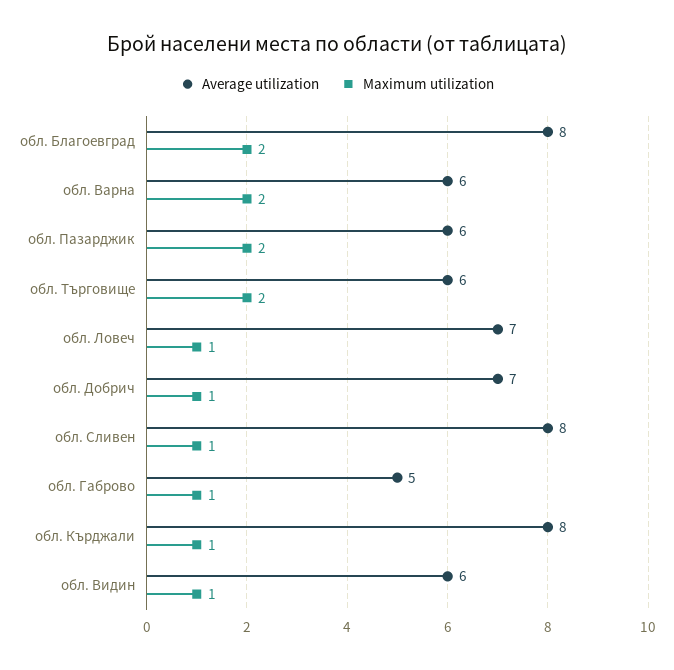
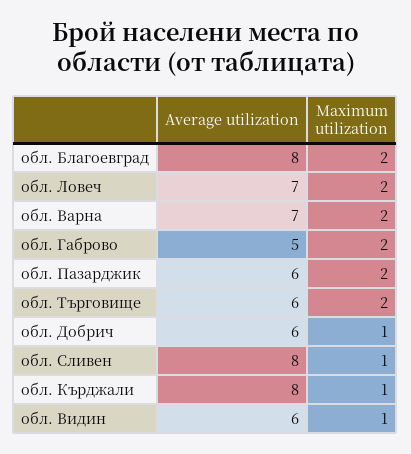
  {
    "Average utilization": {
      "обл. Благоевград": 8,
-     "обл. Варна": 6,
+     "обл. Варна": 7,
      "обл. Пазарджик": 6,
      "обл. Търговище": 6,
      "обл. Ловеч": 7,
-     "обл. Добрич": 7,
+     "обл. Добрич": 6,
      "обл. Сливен": 8,
      "обл. Габрово": 5,
      "обл. Кърджали": 8,
      "обл. Видин": 6
    },
    "Maximum utilization": {
      "обл. Благоевград": 2,
      "обл. Варна": 2,
      "обл. Пазарджик": 2,
      "обл. Търговище": 2,
-     "обл. Ловеч": 1,
+     "обл. Ловеч": 2,
      "обл. Добрич": 1,
      "обл. Сливен": 1,
-     "обл. Габрово": 1,
+     "обл. Габрово": 2,
      "обл. Кърджали": 1,
      "обл. Видин": 1
    }
  }

